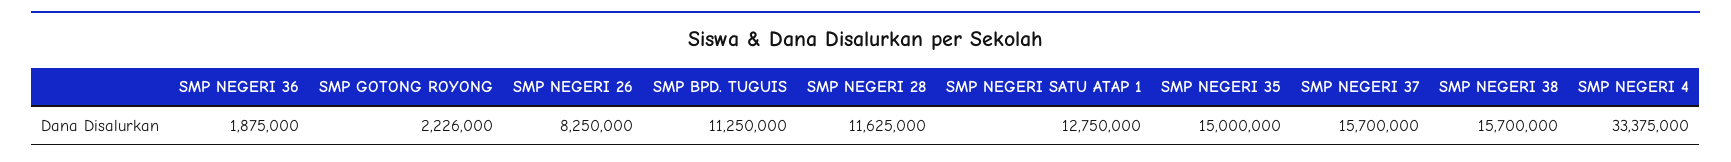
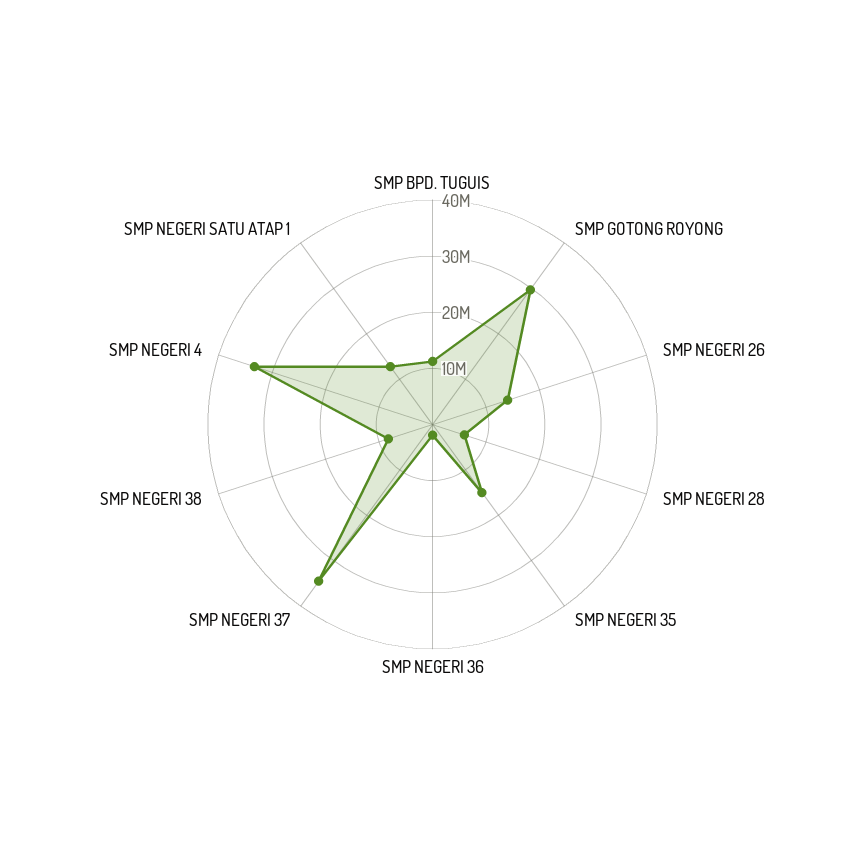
  {
    "SMP NEGERI 36": 1875000,
-   "SMP GOTONG ROYONG": 2226000,
+   "SMP GOTONG ROYONG": 30000000,
-   "SMP NEGERI 26": 8250000,
+   "SMP NEGERI 26": 14000000,
    "SMP BPD. TUGUIS": 11250000,
-   "SMP NEGERI 28": 11625000,
+   "SMP NEGERI 28": 6000000,
    "SMP NEGERI SATU ATAP 1": 12750000,
    "SMP NEGERI 35": 15000000,
-   "SMP NEGERI 37": 15700000,
+   "SMP NEGERI 37": 34000000,
-   "SMP NEGERI 38": 15700000,
+   "SMP NEGERI 38": 8000000,
    "SMP NEGERI 4": 33375000
  }

